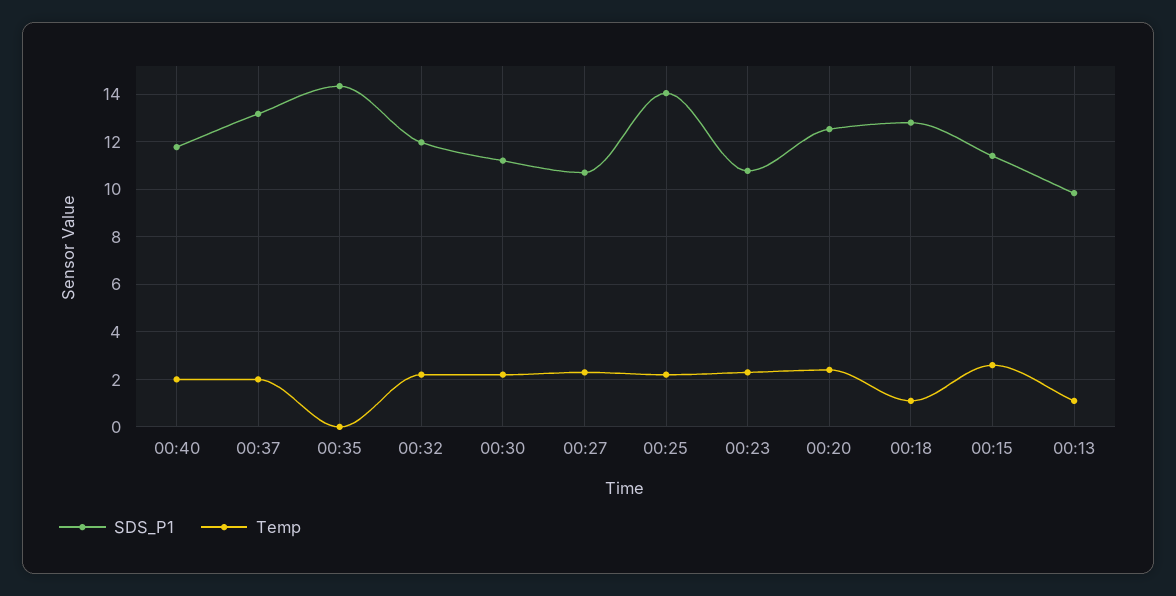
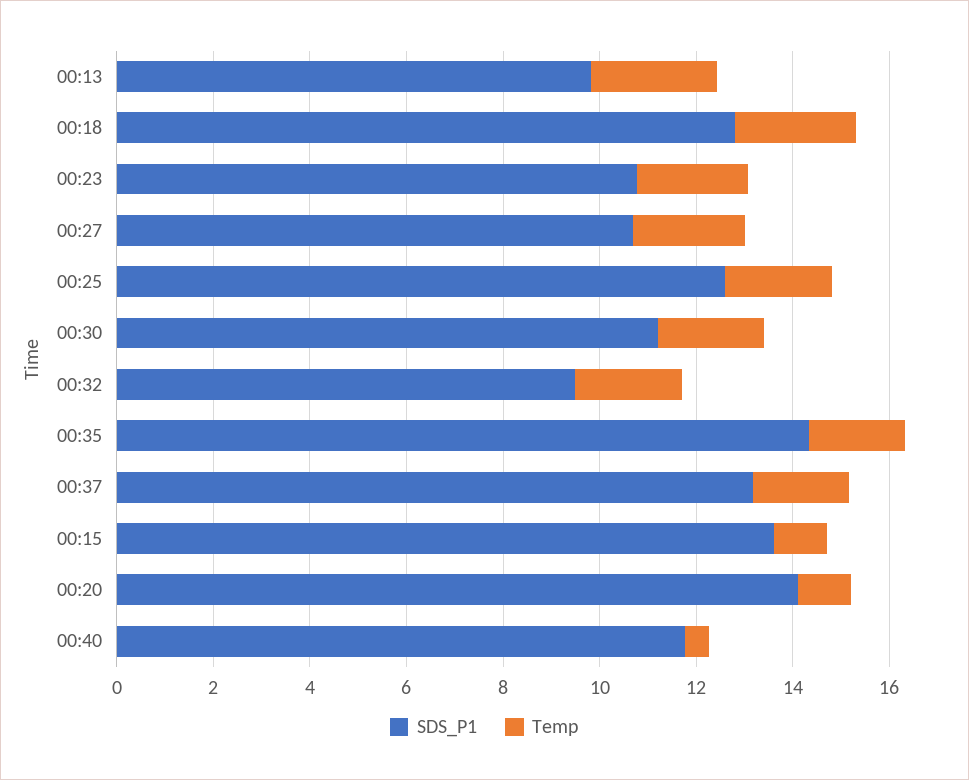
  {
    "SDS_P1": {
      "00:40": 12,
      "00:37": 13,
      "00:35": 14.5,
-     "00:32": 12,
+     "00:32": 9.5,
      "00:30": 11,
      "00:27": 10.5,
-     "00:25": 14,
+     "00:25": 12.5,
      "00:23": 11,
-     "00:20": 12.5,
+     "00:20": 14,
      "00:18": 13,
-     "00:15": 11.5,
+     "00:15": 13.5,
      "00:13": 10
    },
    "Temp": {
-     "00:40": 2,
+     "00:40": 0.5,
      "00:37": 2,
-     "00:35": 0,
+     "00:35": 2,
      "00:32": 2,
      "00:30": 2,
      "00:27": 2.5,
      "00:25": 2,
      "00:23": 2.5,
-     "00:20": 2.5,
+     "00:20": 1,
-     "00:18": 1,
+     "00:18": 2.5,
-     "00:15": 2.5,
+     "00:15": 1,
-     "00:13": 1
+     "00:13": 2.5
    }
  }

